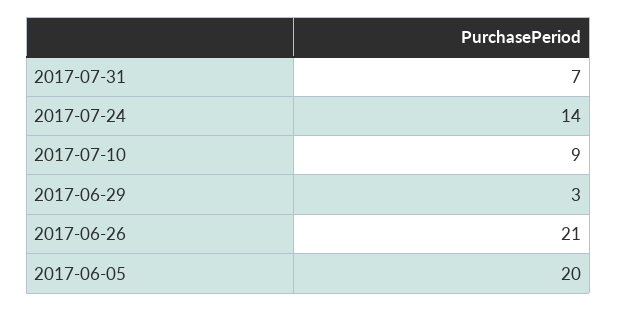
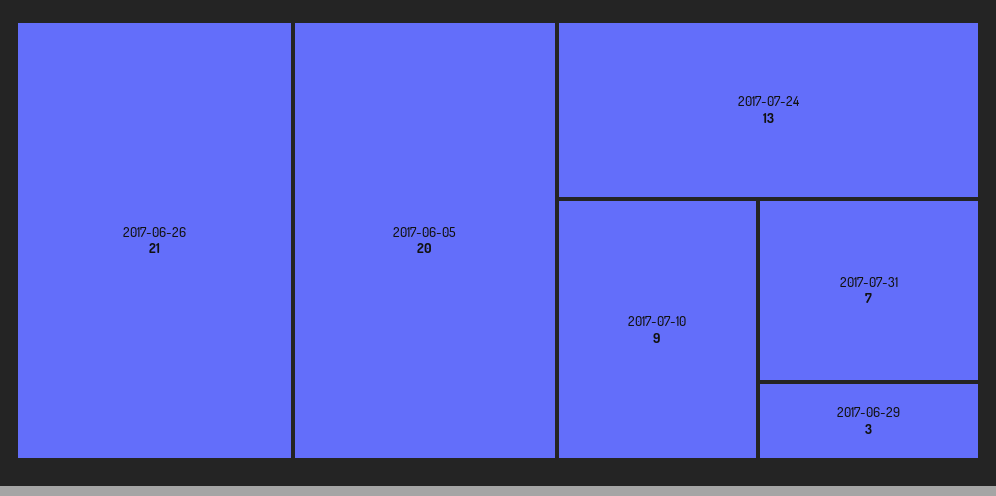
  {
    "2017-07-31": 7,
-   "2017-07-24": 14,
+   "2017-07-24": 13,
    "2017-07-10": 9,
    "2017-06-29": 3,
    "2017-06-26": 21,
    "2017-06-05": 20
  }

